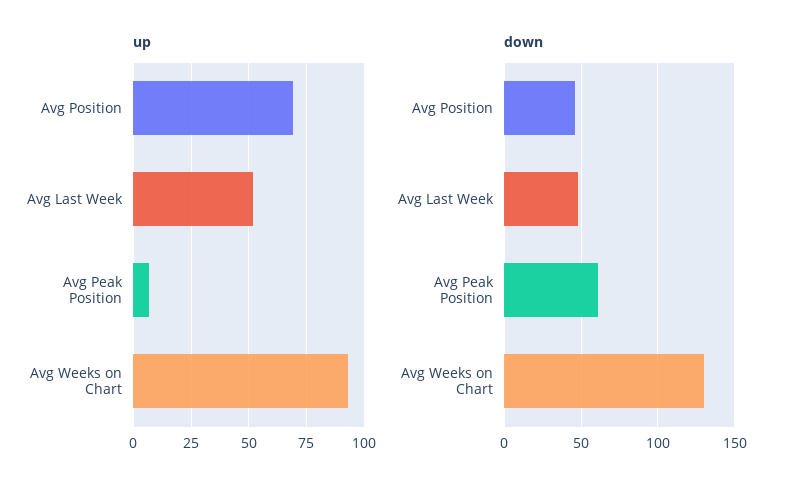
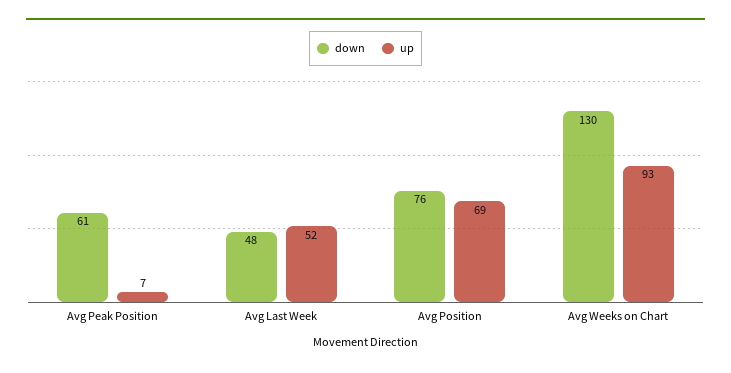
  {
    "up": {
      "Avg Position": 69,
      "Avg Last Week": 52,
      "Avg Peak Position": 7,
      "Avg Weeks on Chart": 93
    },
    "down": {
-     "Avg Position": 45,
+     "Avg Position": 76,
      "Avg Last Week": 48,
      "Avg Peak Position": 61,
      "Avg Weeks on Chart": 130
    }
  }

